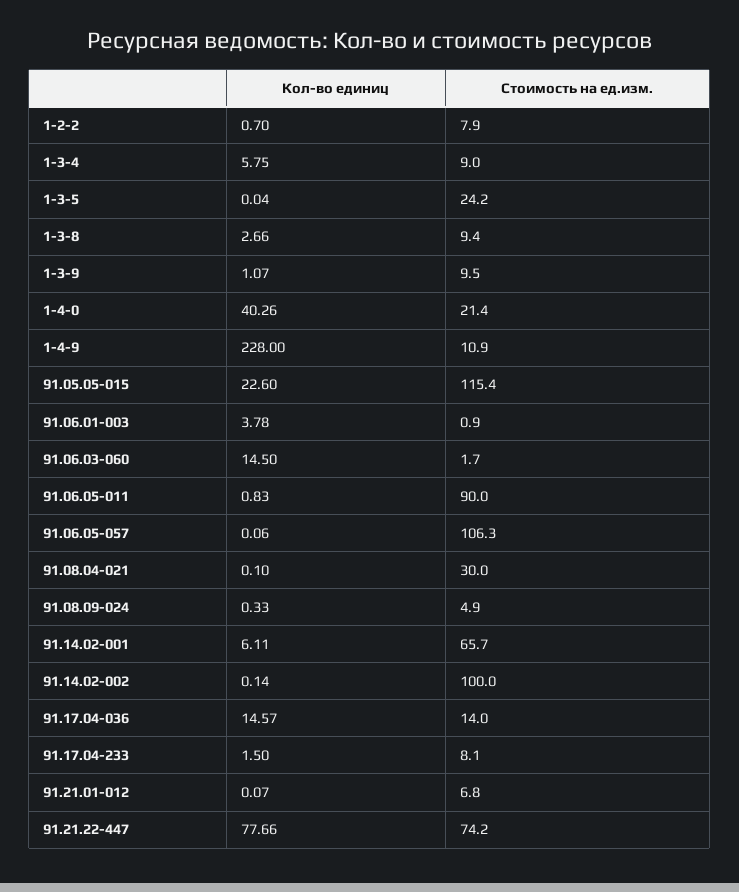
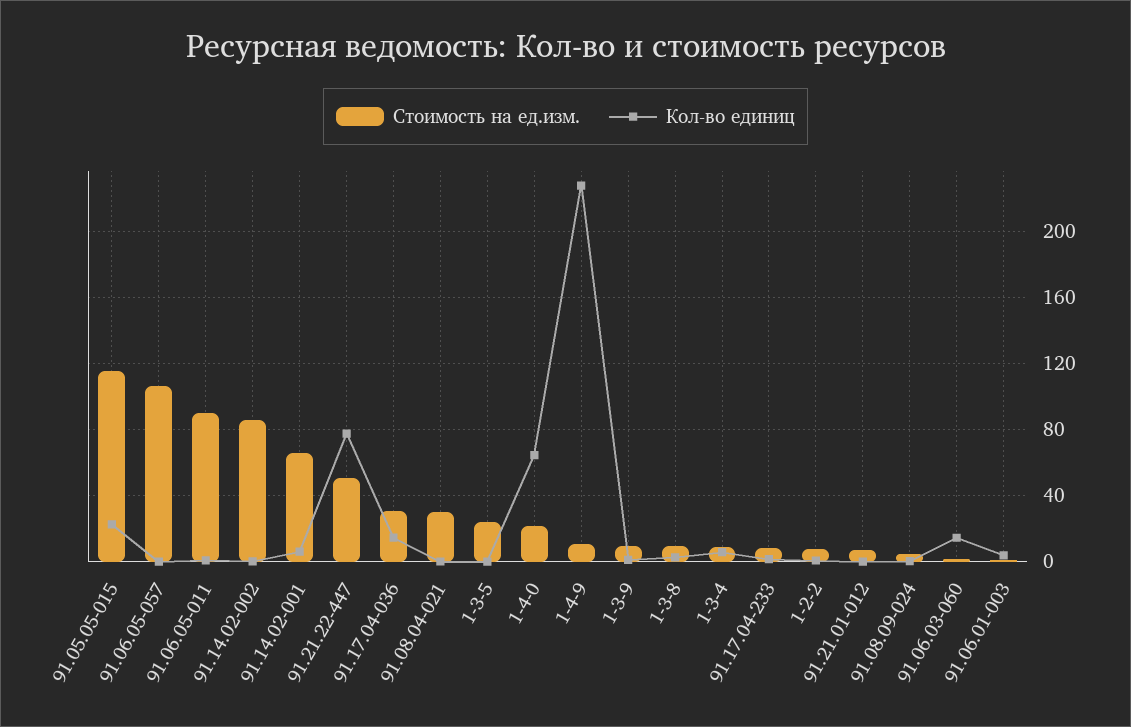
  {
    "Кол-во единиц": {
      "1-2-2": 0.7,
      "1-3-4": 5.75,
      "1-3-5": 0.04,
      "1-3-8": 2.66,
      "1-3-9": 1.07,
-     "1-4-0": 40.26,
+     "1-4-0": 65,
      "1-4-9": 228,
      "91.05.05-015": 22.6,
      "91.06.01-003": 3.78,
      "91.06.03-060": 14.5,
      "91.06.05-011": 0.83,
      "91.06.05-057": 0.06,
      "91.08.04-021": 0.1,
      "91.08.09-024": 0.33,
      "91.14.02-001": 6.11,
      "91.14.02-002": 0.14,
      "91.17.04-036": 14.57,
      "91.17.04-233": 1.5,
      "91.21.01-012": 0.07,
      "91.21.22-447": 77.66
    },
    "Стоимость на ед.изм.": {
      "1-2-2": 7.9,
      "1-3-4": 9,
      "1-3-5": 24.2,
      "1-3-8": 9.4,
      "1-3-9": 9.5,
      "1-4-0": 21.4,
      "1-4-9": 10.9,
      "91.05.05-015": 115.4,
      "91.06.01-003": 0.9,
      "91.06.03-060": 1.7,
      "91.06.05-011": 90,
      "91.06.05-057": 106.3,
      "91.08.04-021": 30,
      "91.08.09-024": 4.9,
      "91.14.02-001": 65.7,
-     "91.14.02-002": 100,
+     "91.14.02-002": 85,
-     "91.17.04-036": 14,
+     "91.17.04-036": 30,
      "91.17.04-233": 8.1,
      "91.21.01-012": 6.8,
-     "91.21.22-447": 74.2
+     "91.21.22-447": 50
    }
  }

